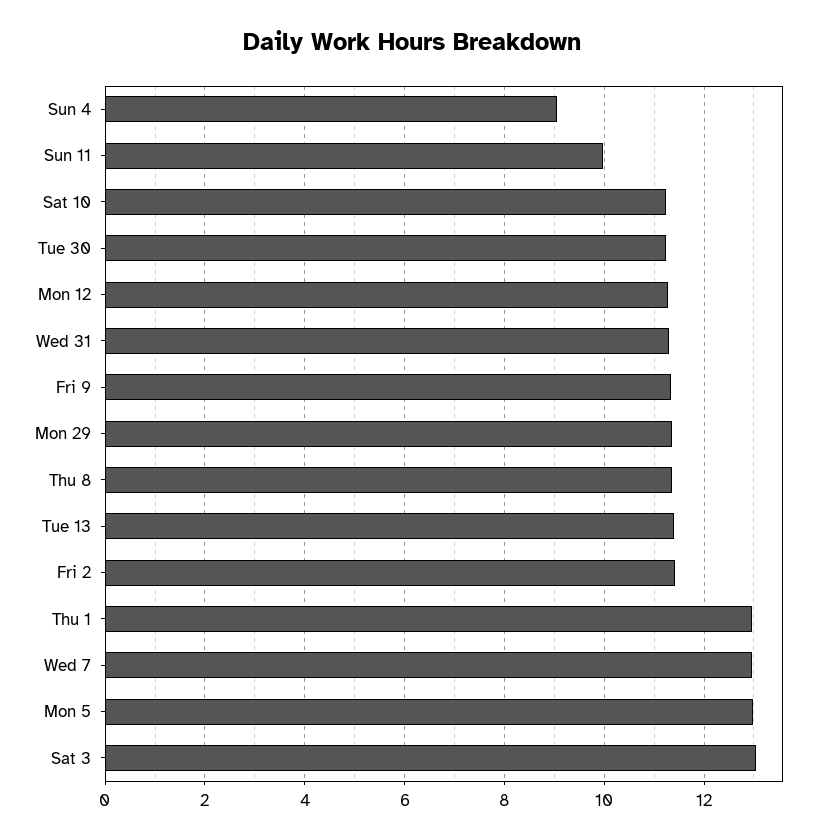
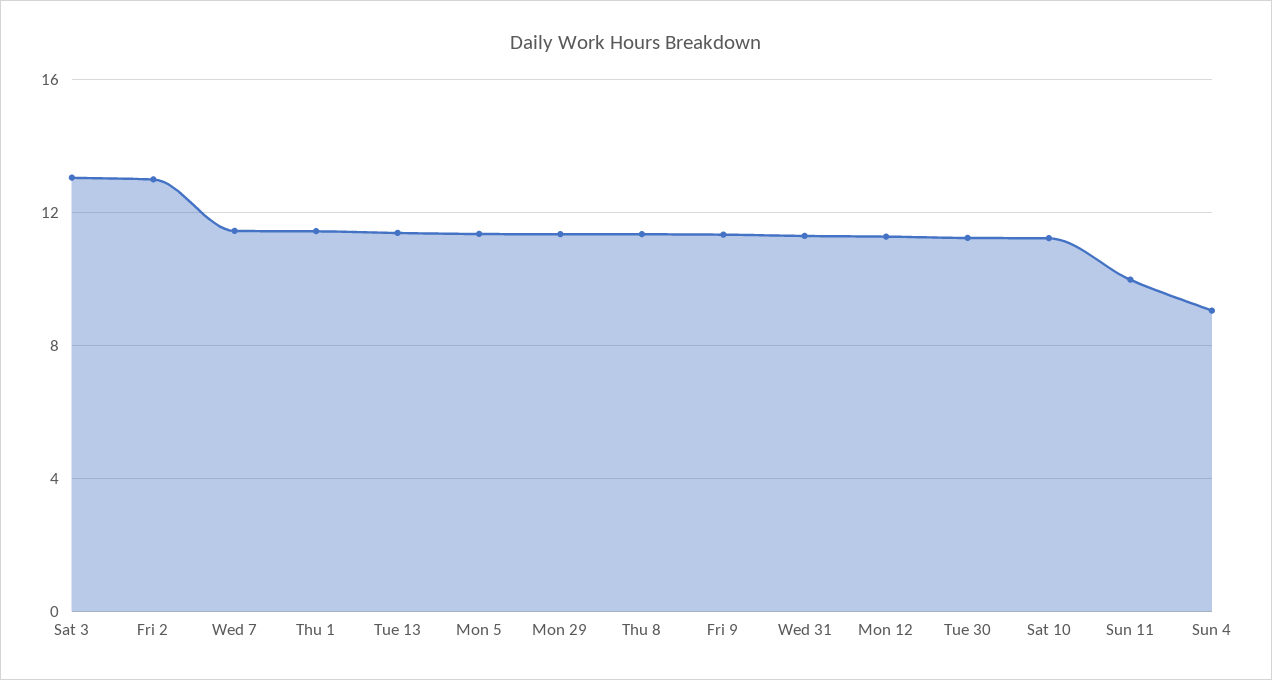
  {
    "Sun 4": 9,
    "Sun 11": 10,
    "Sat 10": 11.2,
    "Tue 30": 11.2,
    "Mon 12": 11.2,
    "Wed 31": 11.4,
    "Fri 9": 11.4,
    "Mon 29": 11.4,
    "Thu 8": 11.4,
    "Tue 13": 11.4,
-   "Fri 2": 11.4,
+   "Fri 2": 13,
-   "Thu 1": 13,
+   "Thu 1": 11.5,
-   "Wed 7": 13,
+   "Wed 7": 11.5,
-   "Mon 5": 13,
+   "Mon 5": 11.5,
    "Sat 3": 13
  }

